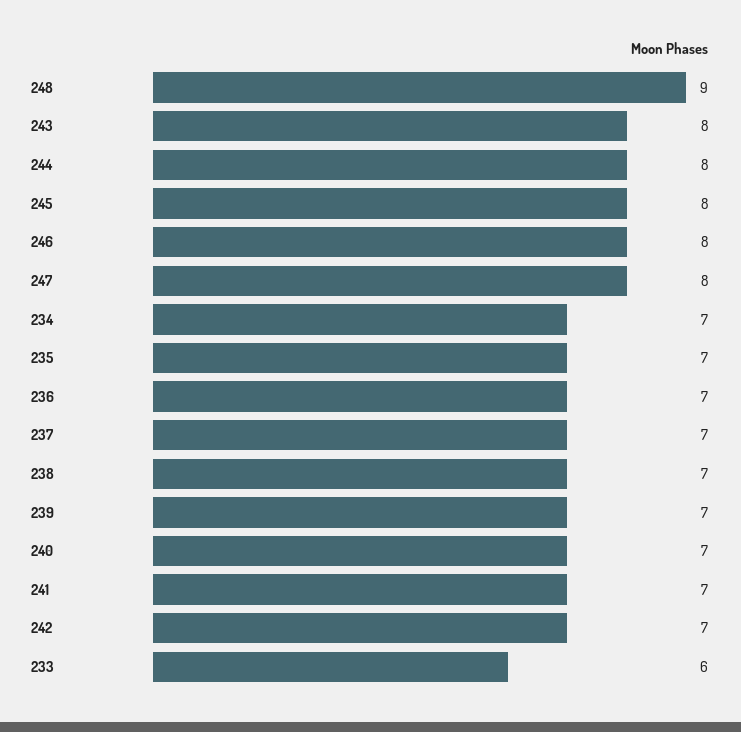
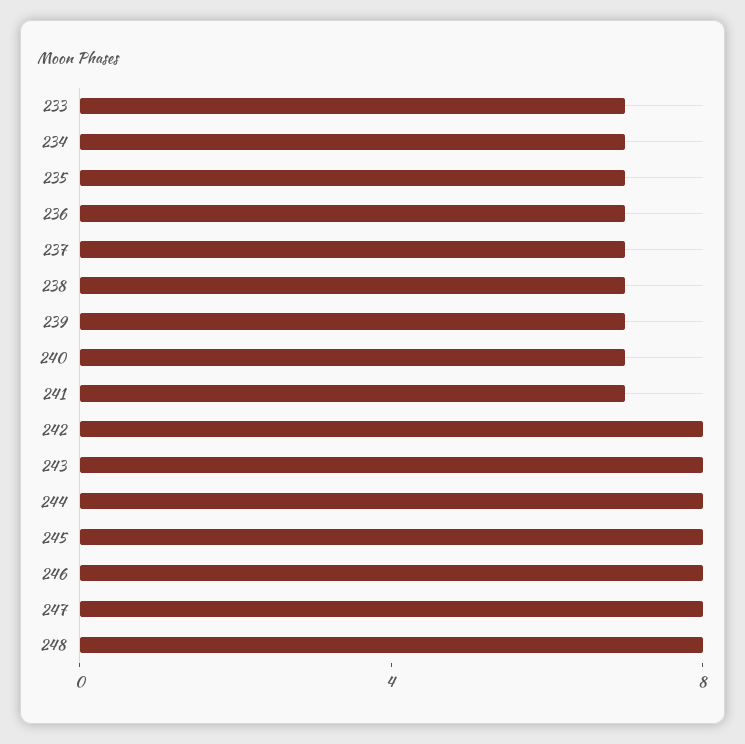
  {
-   "248": 9,
+   "248": 8,
    "243": 8,
    "244": 8,
    "245": 8,
    "246": 8,
    "247": 8,
    "234": 7,
    "235": 7,
    "236": 7,
    "237": 7,
    "238": 7,
    "239": 7,
    "240": 7,
    "241": 7,
-   "242": 7,
+   "242": 8,
-   "233": 6
+   "233": 7
  }

